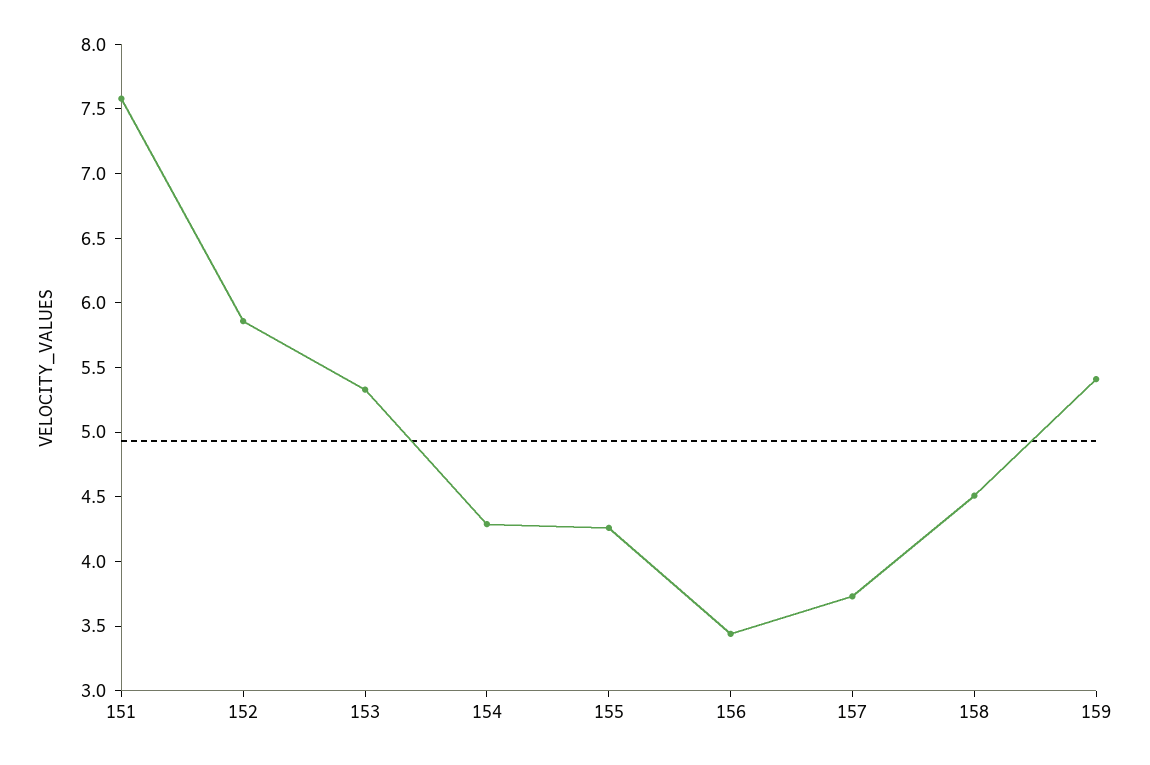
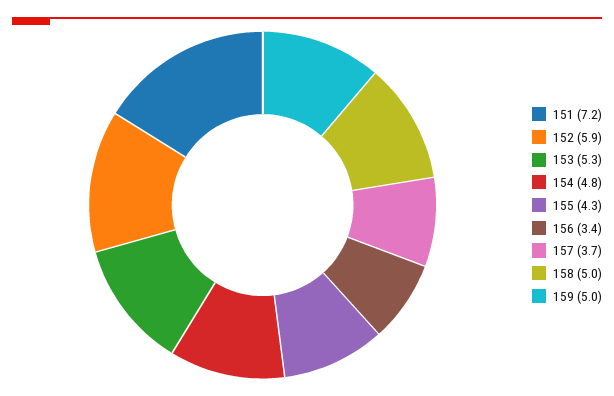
  {
-   "151": 7.6,
+   "151": 7.2,
    "152": 5.9,
    "153": 5.3,
-   "154": 4.3,
+   "154": 4.8,
    "155": 4.3,
    "156": 3.4,
    "157": 3.7,
-   "158": 4.5,
+   "158": 5,
-   "159": 5.4
+   "159": 5
  }

